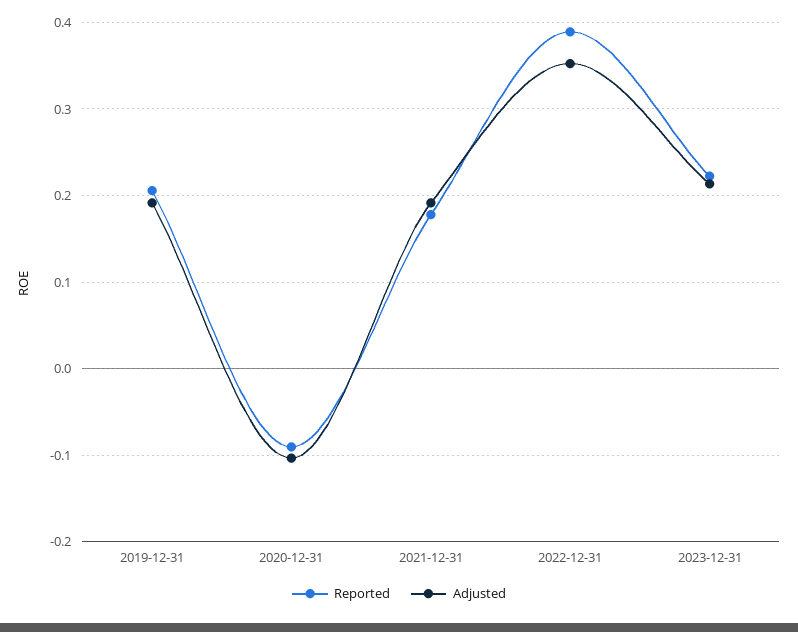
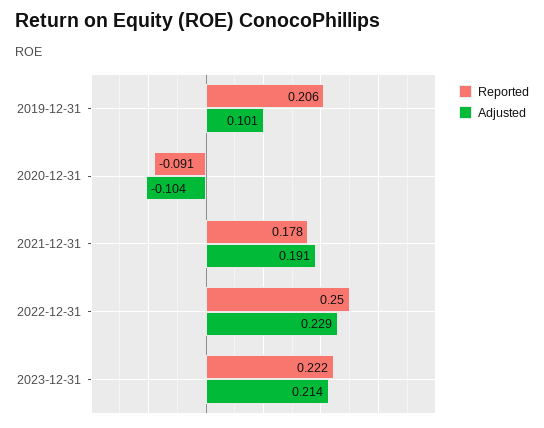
  {
    "Reported": {
      "2019-12-31": 0.206,
      "2020-12-31": -0.091,
      "2021-12-31": 0.178,
-     "2022-12-31": 0.39,
+     "2022-12-31": 0.25,
      "2023-12-31": 0.222
    },
    "Adjusted": {
-     "2019-12-31": 0.19,
+     "2019-12-31": 0.101,
      "2020-12-31": -0.104,
      "2021-12-31": 0.191,
-     "2022-12-31": 0.35,
+     "2022-12-31": 0.229,
      "2023-12-31": 0.214
    }
  }

